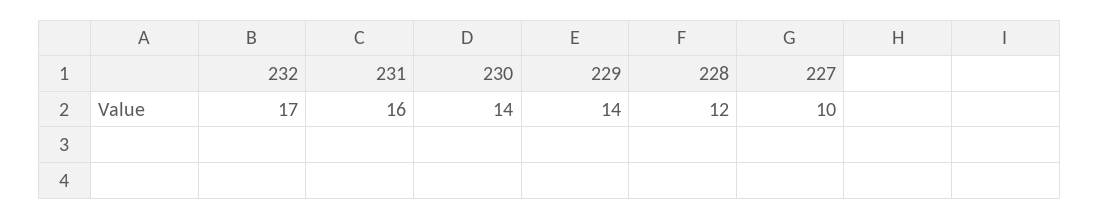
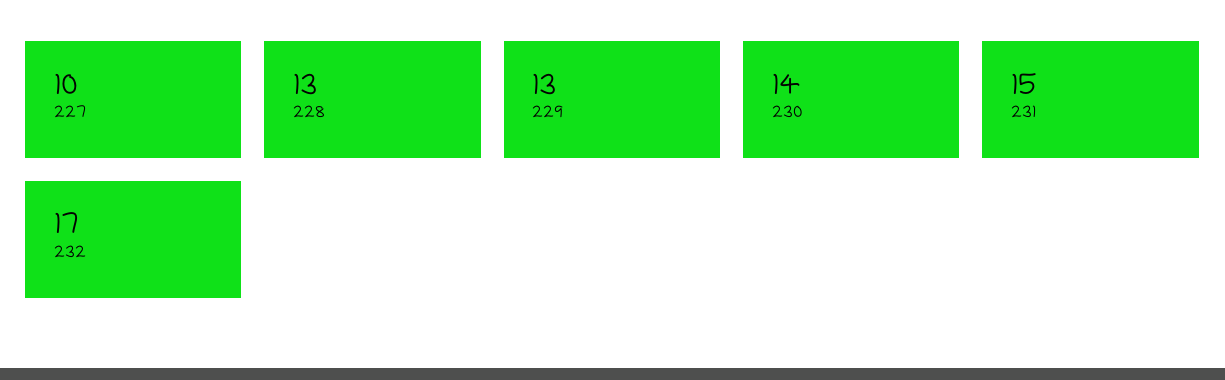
  {
    "232": 17,
-   "231": 16,
+   "231": 15,
    "230": 14,
-   "229": 14,
+   "229": 13,
-   "228": 12,
+   "228": 13,
    "227": 10
  }

